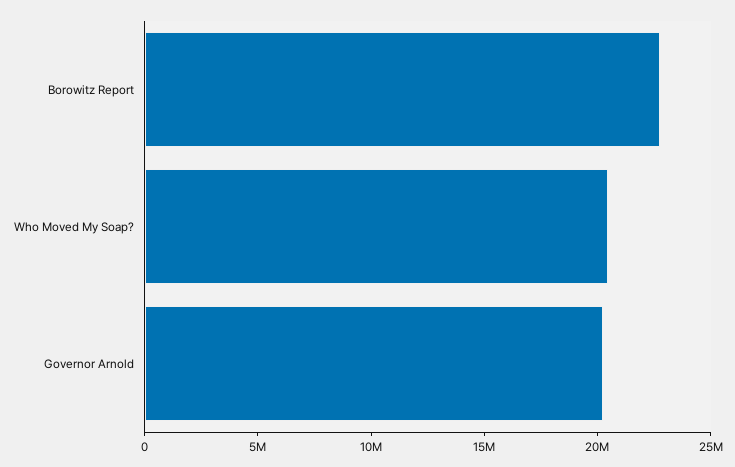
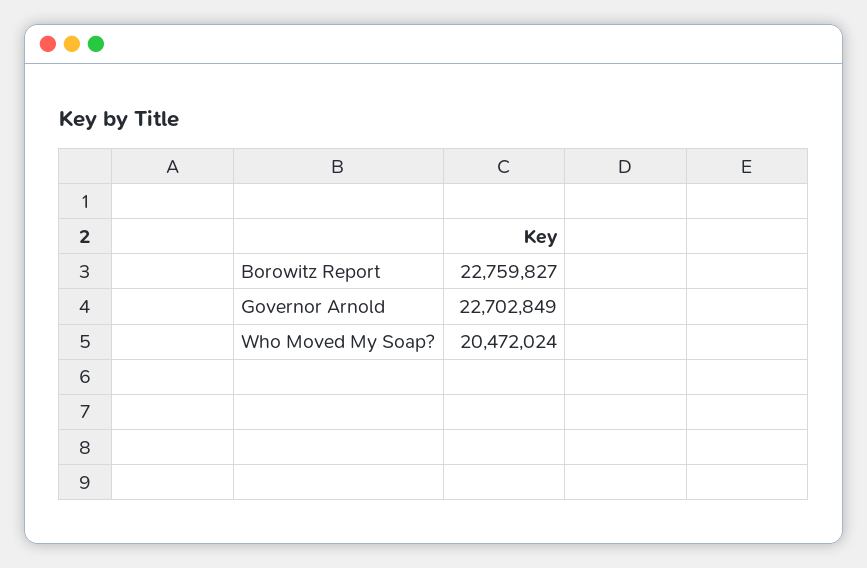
  {
    "Borowitz Report": 22759827,
    "Who Moved My Soap?": 20472024,
-   "Governor Arnold": 20000000
+   "Governor Arnold": 22702849
  }

